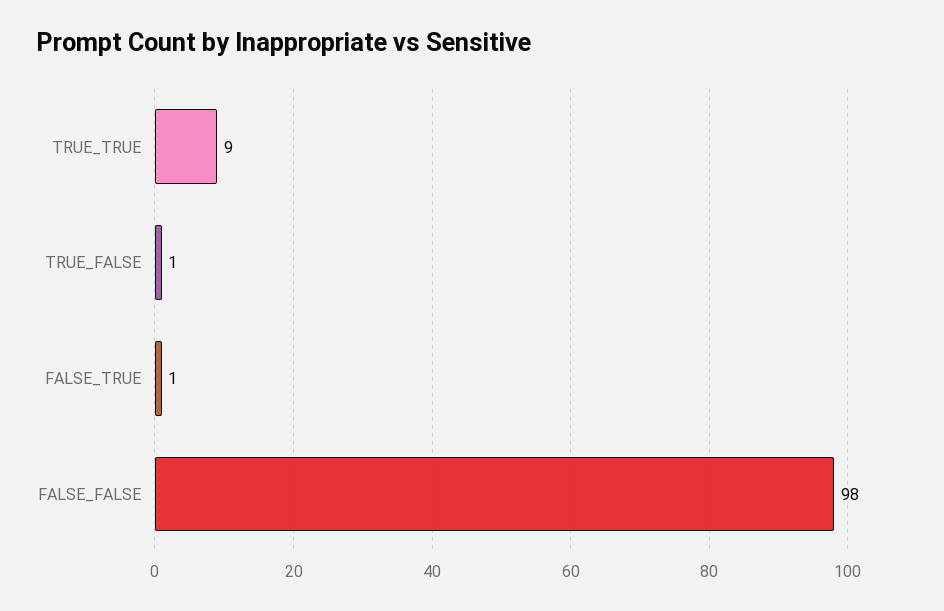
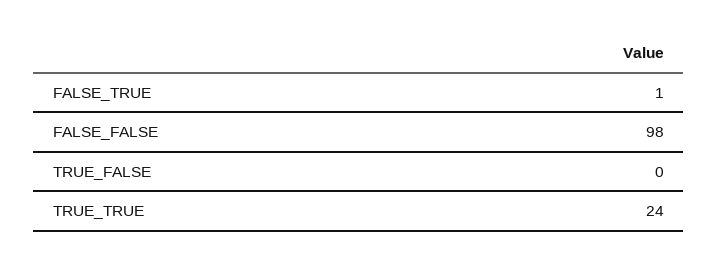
  {
-   "TRUE_TRUE": 9,
+   "TRUE_TRUE": 24,
-   "TRUE_FALSE": 1,
+   "TRUE_FALSE": 0,
    "FALSE_TRUE": 1,
    "FALSE_FALSE": 98
  }

